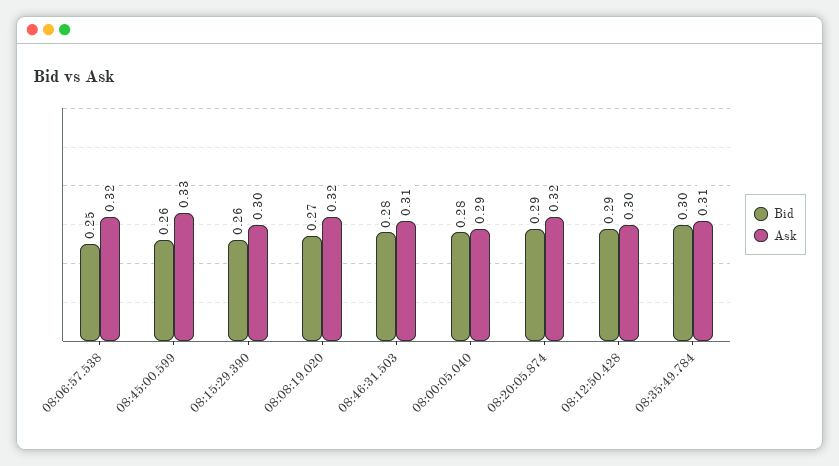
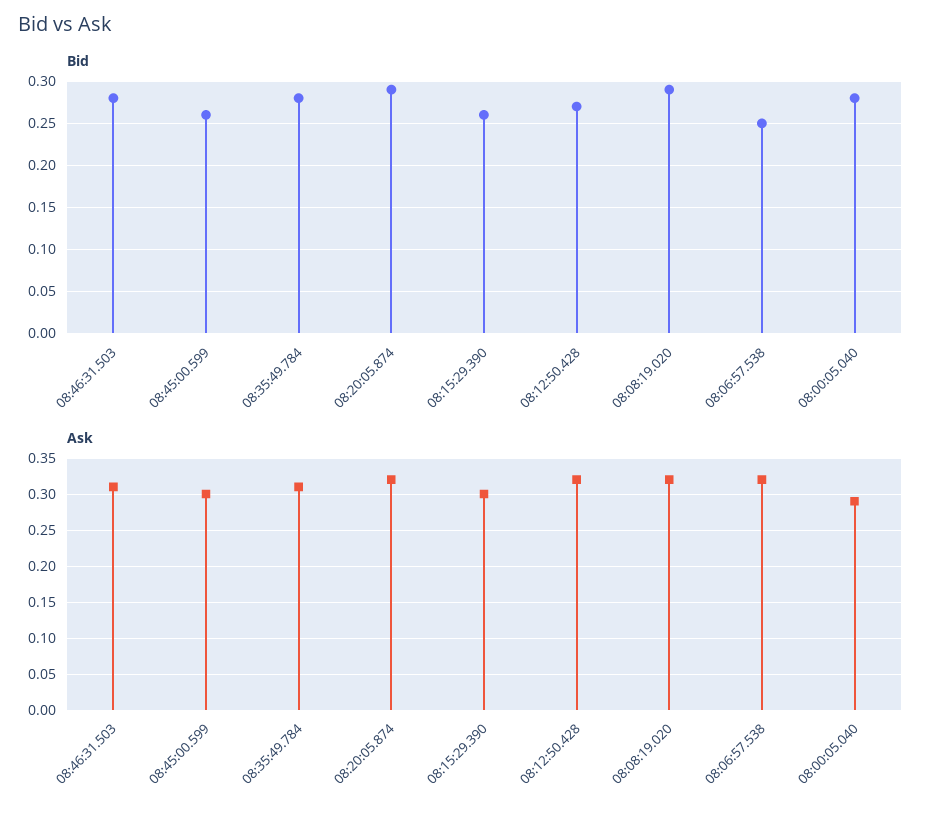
  {
    "Bid": {
      "08:06:57.538": 0.25,
      "08:45:00.599": 0.26,
      "08:15:29.390": 0.26,
-     "08:08:19.020": 0.27,
+     "08:08:19.020": 0.29,
      "08:46:31.503": 0.28,
      "08:00:05.040": 0.28,
      "08:20:05.874": 0.29,
-     "08:12:50.428": 0.29,
+     "08:12:50.428": 0.27,
-     "08:35:49.784": 0.3
+     "08:35:49.784": 0.28
    },
    "Ask": {
      "08:06:57.538": 0.32,
-     "08:45:00.599": 0.33,
+     "08:45:00.599": 0.3,
      "08:15:29.390": 0.3,
      "08:08:19.020": 0.32,
      "08:46:31.503": 0.31,
      "08:00:05.040": 0.29,
      "08:20:05.874": 0.32,
-     "08:12:50.428": 0.3,
+     "08:12:50.428": 0.32,
      "08:35:49.784": 0.31
    }
  }

